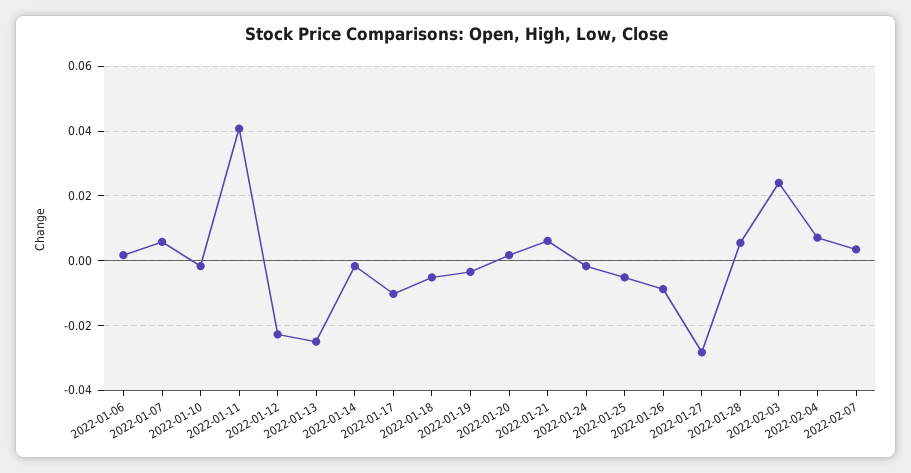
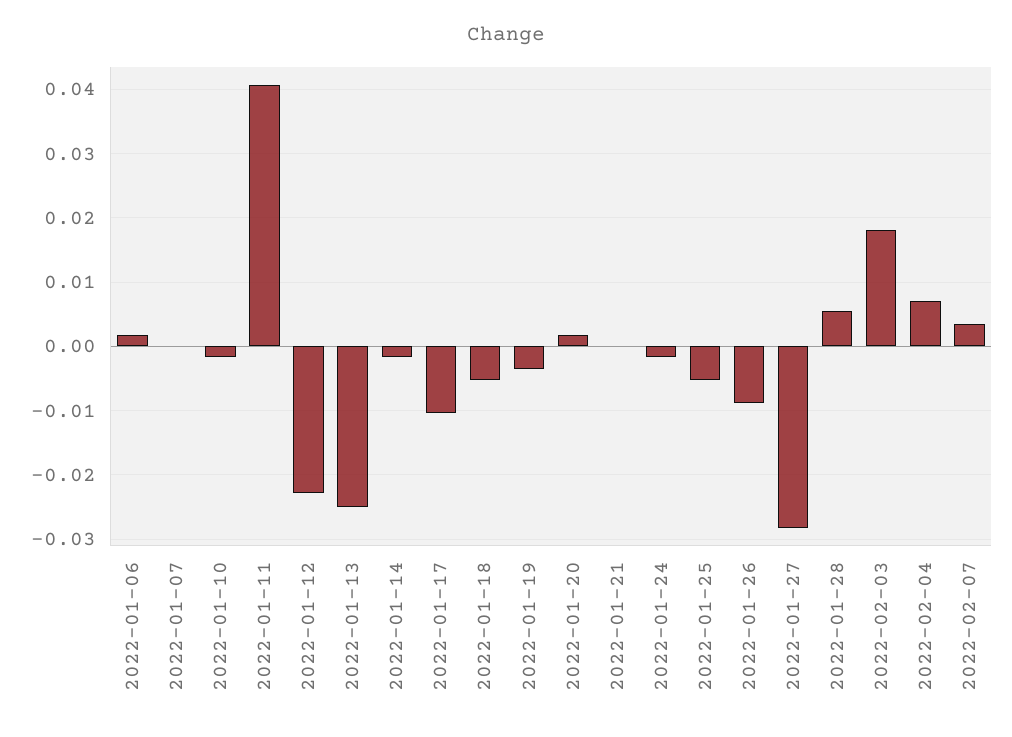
  {
    "2022-01-06": 0.002,
-   "2022-01-07": 0.006,
+   "2022-01-07": 0,
    "2022-01-10": -0.002,
    "2022-01-11": 0.041,
    "2022-01-12": -0.023,
    "2022-01-13": -0.025,
    "2022-01-14": -0.002,
    "2022-01-17": -0.01,
    "2022-01-18": -0.005,
    "2022-01-19": -0.004,
    "2022-01-20": 0.002,
-   "2022-01-21": 0.006,
+   "2022-01-21": 0,
    "2022-01-24": -0.002,
    "2022-01-25": -0.005,
    "2022-01-26": -0.009,
    "2022-01-27": -0.028,
    "2022-01-28": 0.006,
-   "2022-02-03": 0.024,
+   "2022-02-03": 0.018,
    "2022-02-04": 0.007,
    "2022-02-07": 0.004
  }

